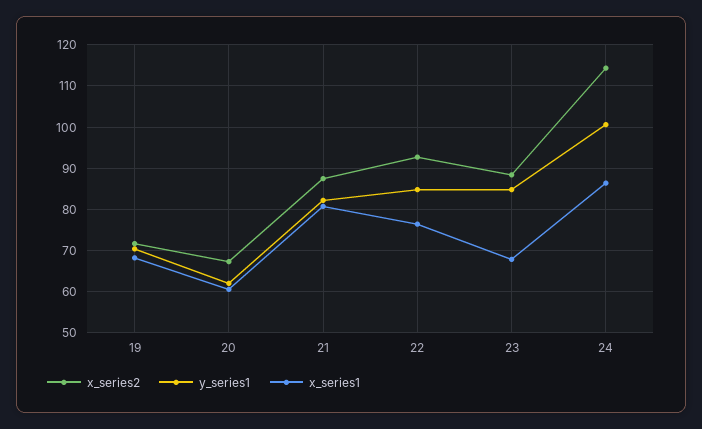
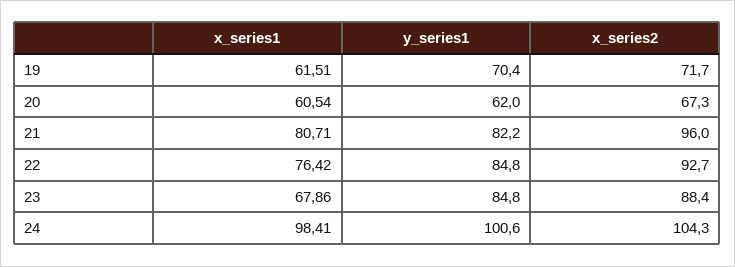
  {
    "x_series2": {
      "19": 71.7,
      "20": 67.3,
-     "21": 88,
+     "21": 96,
      "22": 92.7,
      "23": 88.4,
-     "24": 114
+     "24": 104.3
    },
    "y_series1": {
      "19": 70.4,
      "20": 62,
      "21": 82.2,
      "22": 84.8,
      "23": 84.8,
      "24": 100.6
    },
    "x_series1": {
-     "19": 68,
+     "19": 61.51,
      "20": 60.54,
      "21": 80.71,
      "22": 76.42,
      "23": 67.86,
-     "24": 86
+     "24": 98.41
    }
  }

